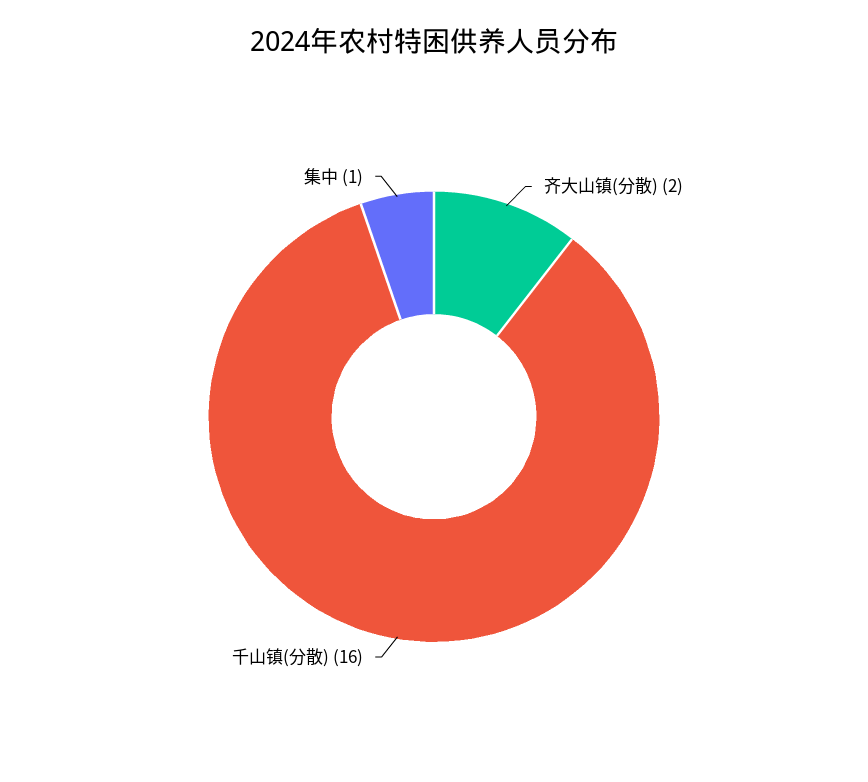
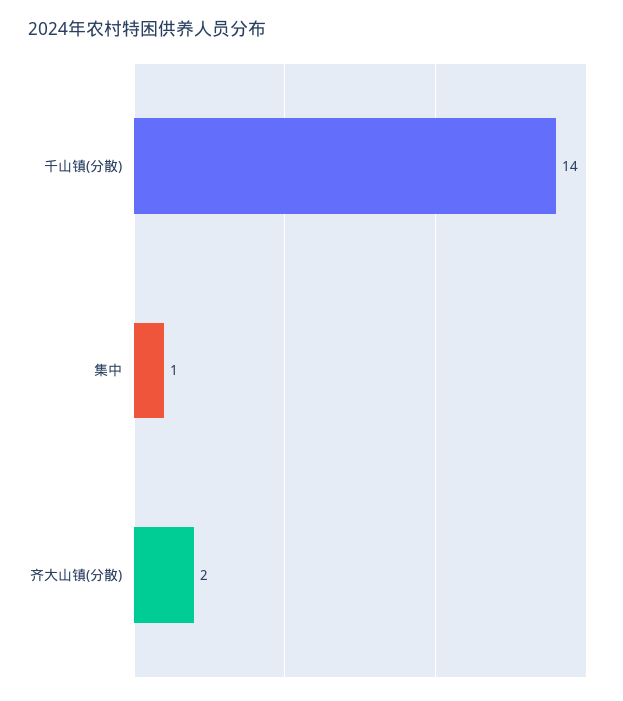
  {
    "齐大山镇(分散)": 2,
-   "千山镇(分散)": 16,
+   "千山镇(分散)": 14,
    "集中": 1
  }

